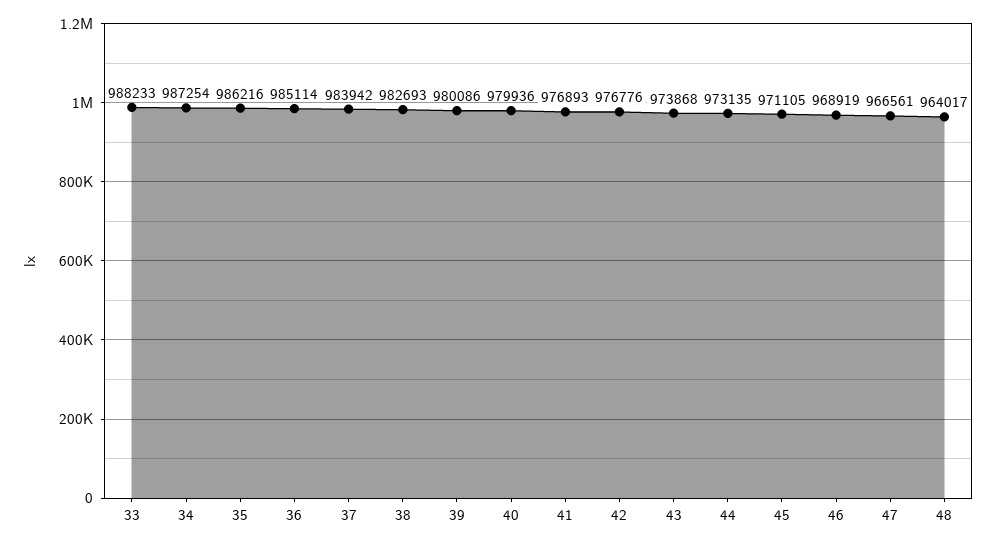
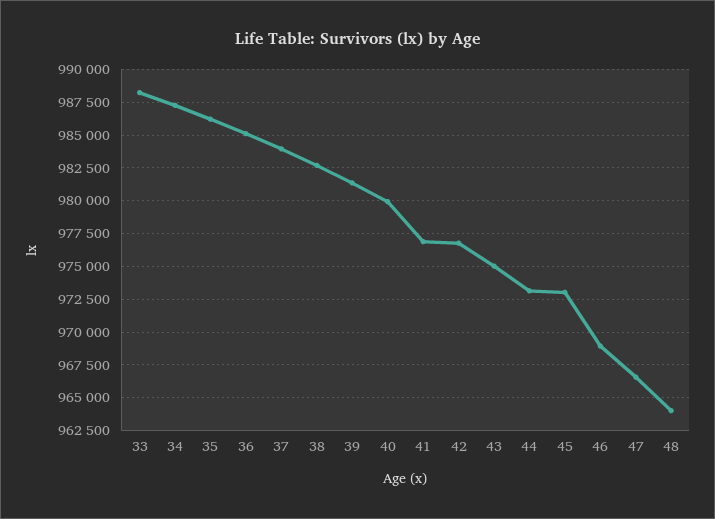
  {
    "33": 988233,
    "34": 987254,
    "35": 986216,
    "36": 985114,
    "37": 983942,
    "38": 982693,
-   "39": 980086,
+   "39": 981500,
    "40": 979936,
    "41": 976893,
    "42": 976776,
-   "43": 973868,
+   "43": 975000,
    "44": 973135,
-   "45": 971105,
+   "45": 973000,
    "46": 968919,
    "47": 966561,
    "48": 964017
  }

